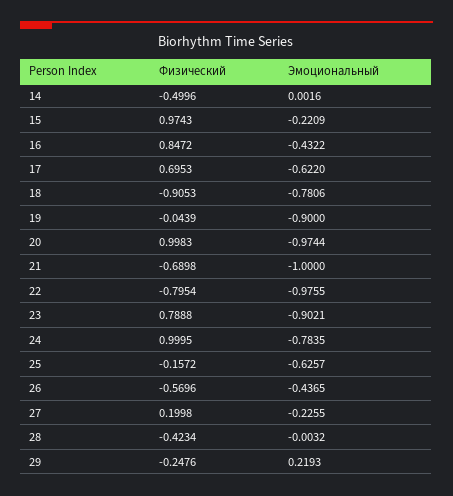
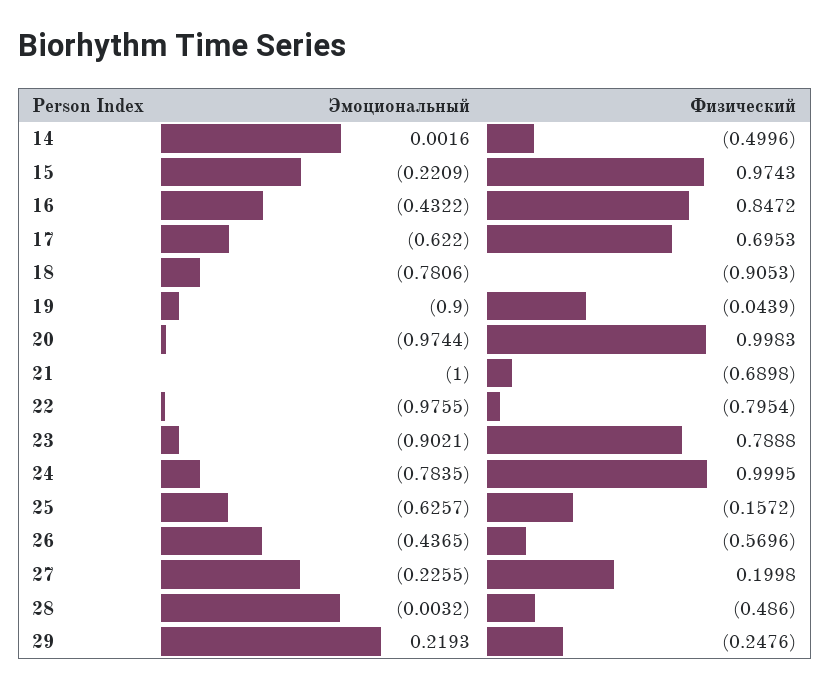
  {
    "Физический": {
      "14": -0.4996,
      "15": 0.9743,
      "16": 0.8472,
      "17": 0.6953,
      "18": -0.9053,
      "19": -0.0439,
      "20": 0.9983,
      "21": -0.6898,
      "22": -0.7954,
      "23": 0.7888,
      "24": 0.9995,
      "25": -0.1572,
      "26": -0.5696,
      "27": 0.1998,
-     "28": -0.4234,
+     "28": -0.486,
      "29": -0.2476
    },
    "Эмоциональный": {
      "14": 0.0016,
      "15": -0.2209,
      "16": -0.4322,
      "17": -0.622,
      "18": -0.7806,
      "19": -0.9,
      "20": -0.9744,
      "21": -1,
      "22": -0.9755,
      "23": -0.9021,
      "24": -0.7835,
      "25": -0.6257,
      "26": -0.4365,
      "27": -0.2255,
      "28": -0.0032,
      "29": 0.2193
    }
  }

